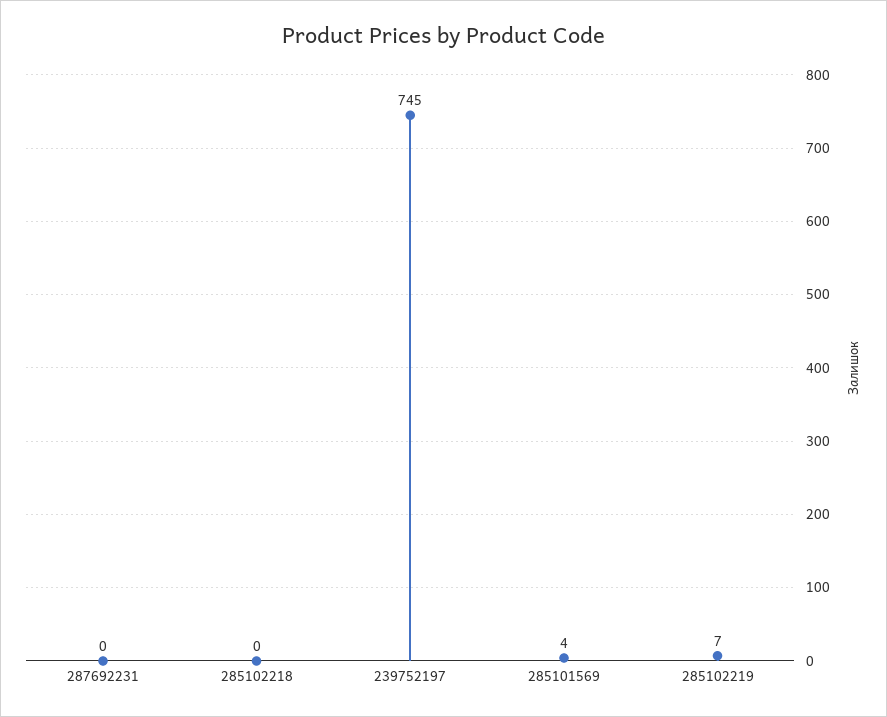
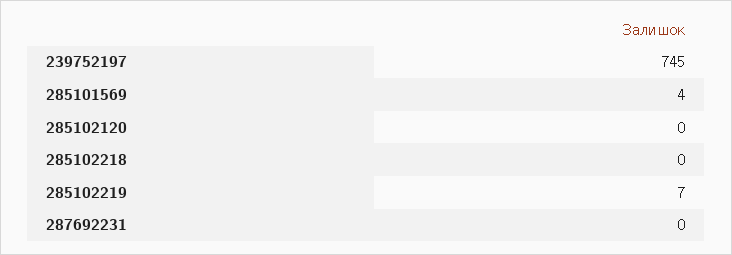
  {
    "287692231": 0,
    "285102218": 0,
    "239752197": 745,
    "285101569": 4,
-   "285102219": 7
+   "285102219": 7,
+   "285102120": 0
  }

